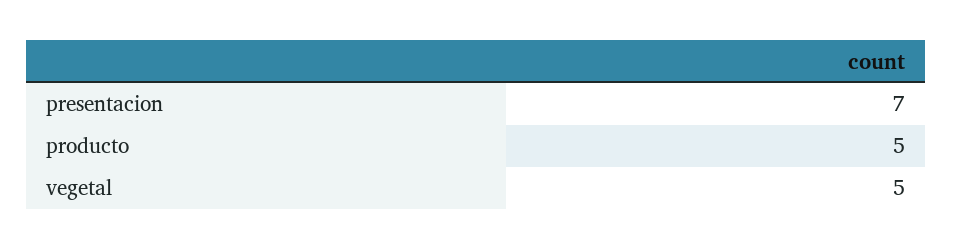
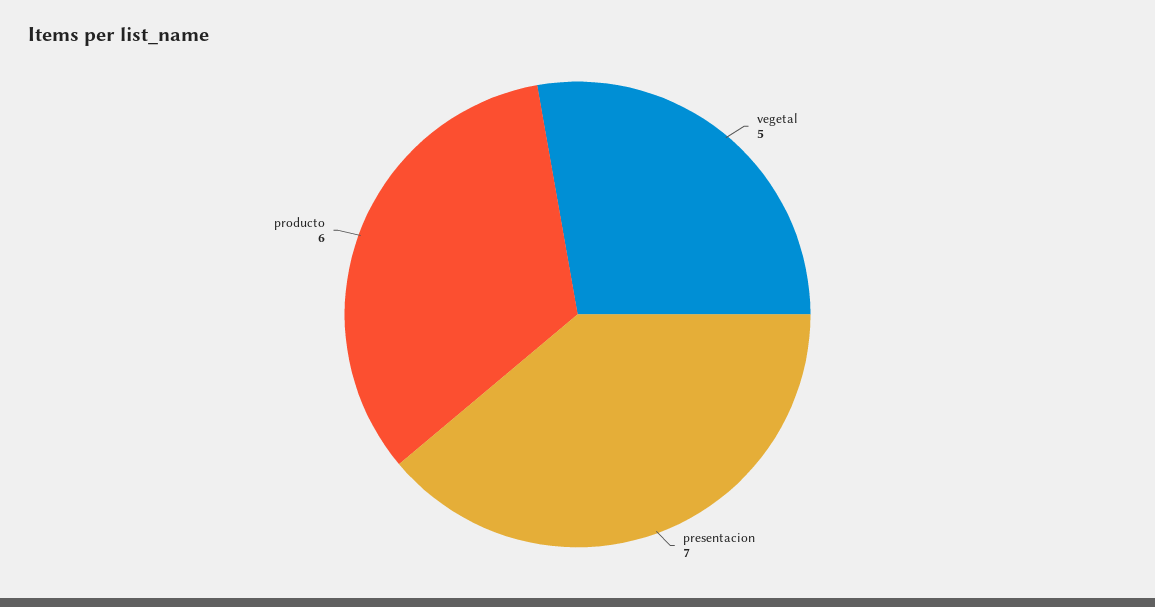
  {
    "presentacion": 7,
-   "producto": 5,
+   "producto": 6,
    "vegetal": 5
  }

